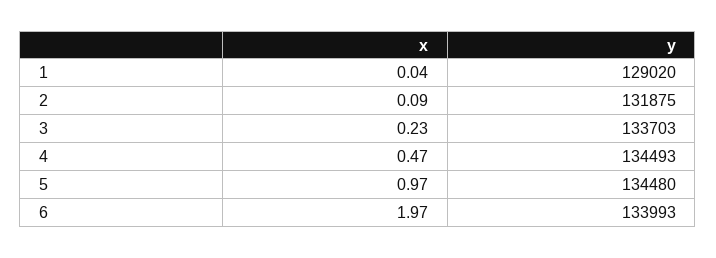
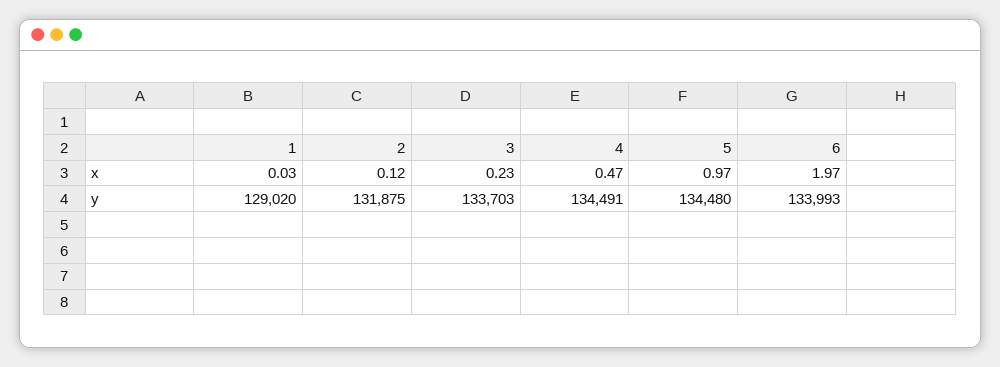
  {
    "x": {
-     "1": 0.04,
+     "1": 0.03,
-     "2": 0.09,
+     "2": 0.12,
      "3": 0.23,
      "4": 0.47,
      "5": 0.97,
      "6": 1.97
    },
    "y": {
      "1": 129020,
      "2": 131875,
      "3": 133703,
-     "4": 134493,
+     "4": 134491,
      "5": 134480,
      "6": 133993
    }
  }

